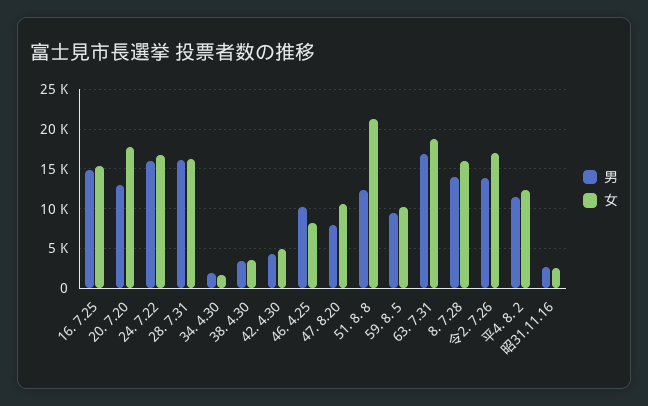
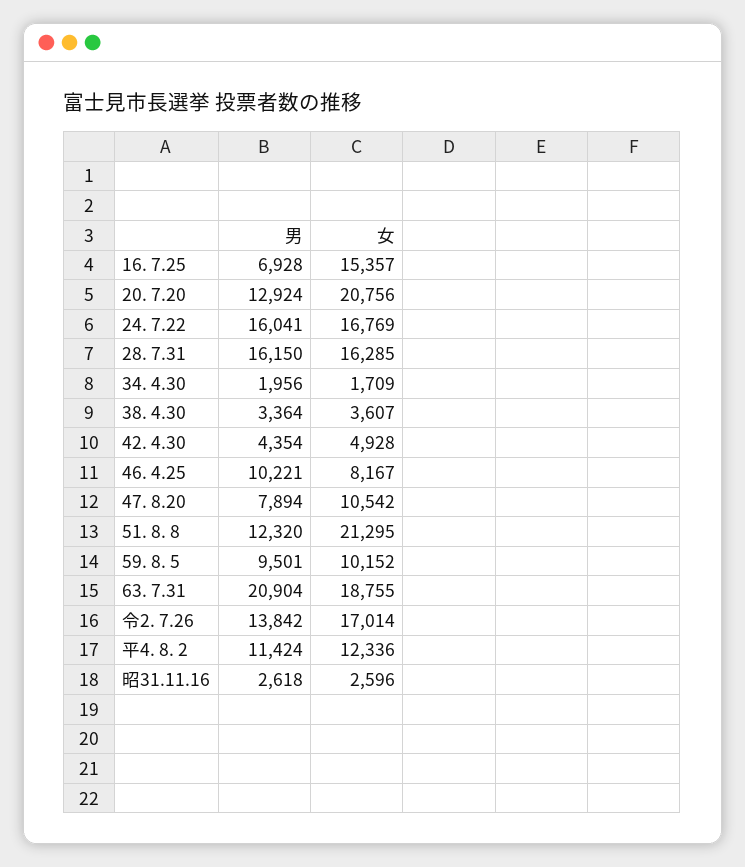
  {
    "男": {
-     "16. 7.25": 15000,
+     "16. 7.25": 6928,
      "20. 7.20": 12924,
      "24. 7.22": 16041,
      "28. 7.31": 16150,
      "34. 4.30": 1956,
      "38. 4.30": 3364,
      "42. 4.30": 4354,
      "46. 4.25": 10221,
      "47. 8.20": 7894,
      "51. 8. 8": 12320,
      "59. 8. 5": 9501,
-     "63. 7.31": 17000,
+     "63. 7.31": 20904,
-     "8. 7.28": 14000,
      "令2. 7.26": 13842,
      "平4. 8. 2": 11424,
      "昭31.11.16": 2618
    },
    "女": {
      "16. 7.25": 15357,
-     "20. 7.20": 18000,
+     "20. 7.20": 20756,
      "24. 7.22": 16769,
      "28. 7.31": 16285,
      "34. 4.30": 1709,
      "38. 4.30": 3607,
      "42. 4.30": 4928,
      "46. 4.25": 8167,
      "47. 8.20": 10542,
      "51. 8. 8": 21295,
      "59. 8. 5": 10152,
      "63. 7.31": 18755,
-     "8. 7.28": 16000,
      "令2. 7.26": 17014,
      "平4. 8. 2": 12336,
      "昭31.11.16": 2596
    }
  }

